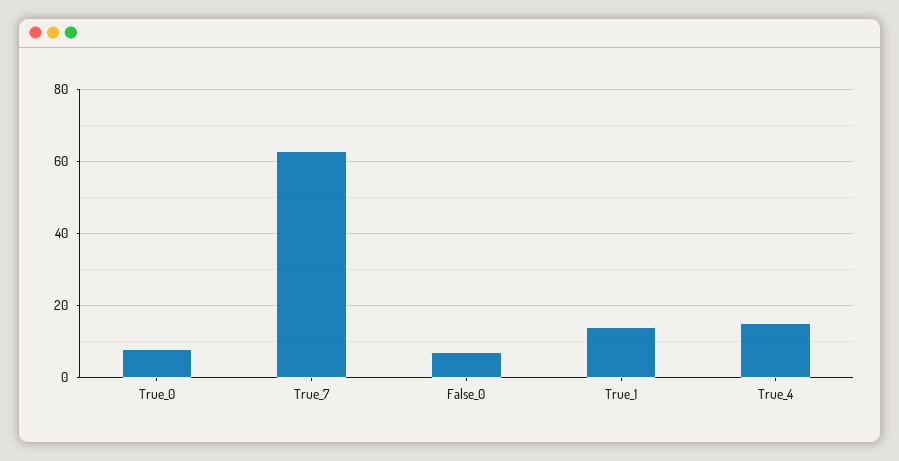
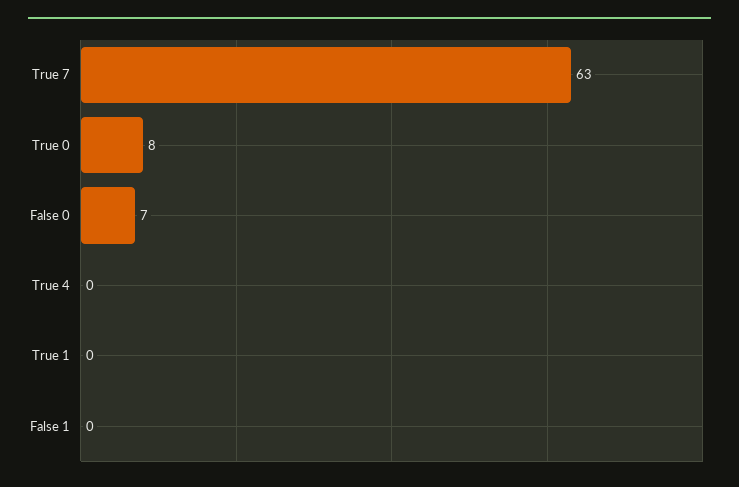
  {
    "True_0": 8,
    "True_7": 63,
    "False_0": 7,
-   "True_1": 15,
+   "True_1": 0,
-   "True_4": 15
+   "True_4": 0,
+   "False 1": 0
  }

